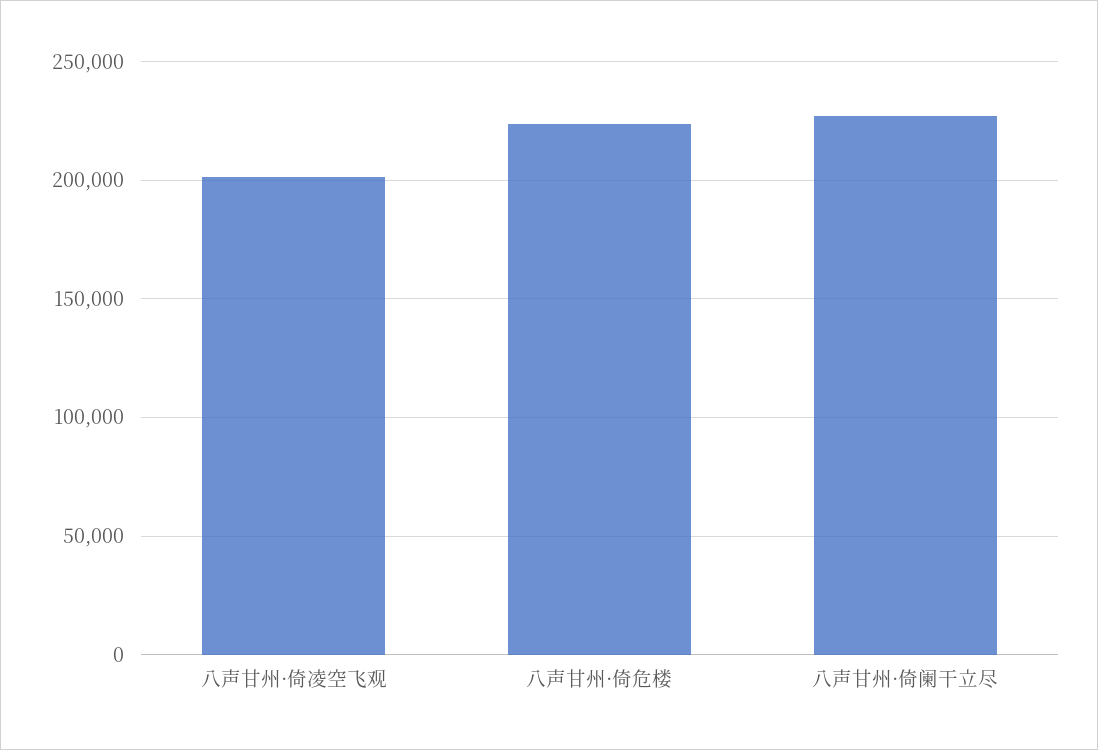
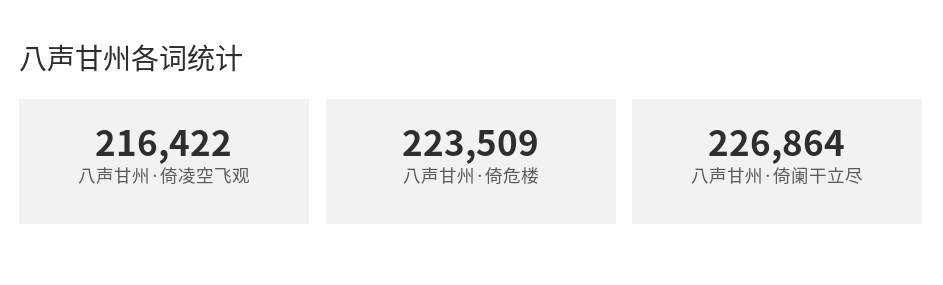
  {
-   "八声甘州·倚凌空飞观": 200000,
+   "八声甘州·倚凌空飞观": 216422,
    "八声甘州·倚危楼": 223509,
    "八声甘州·倚阑干立尽": 226864
  }

